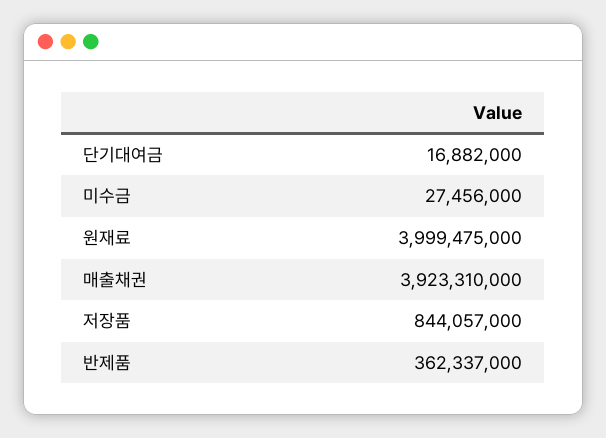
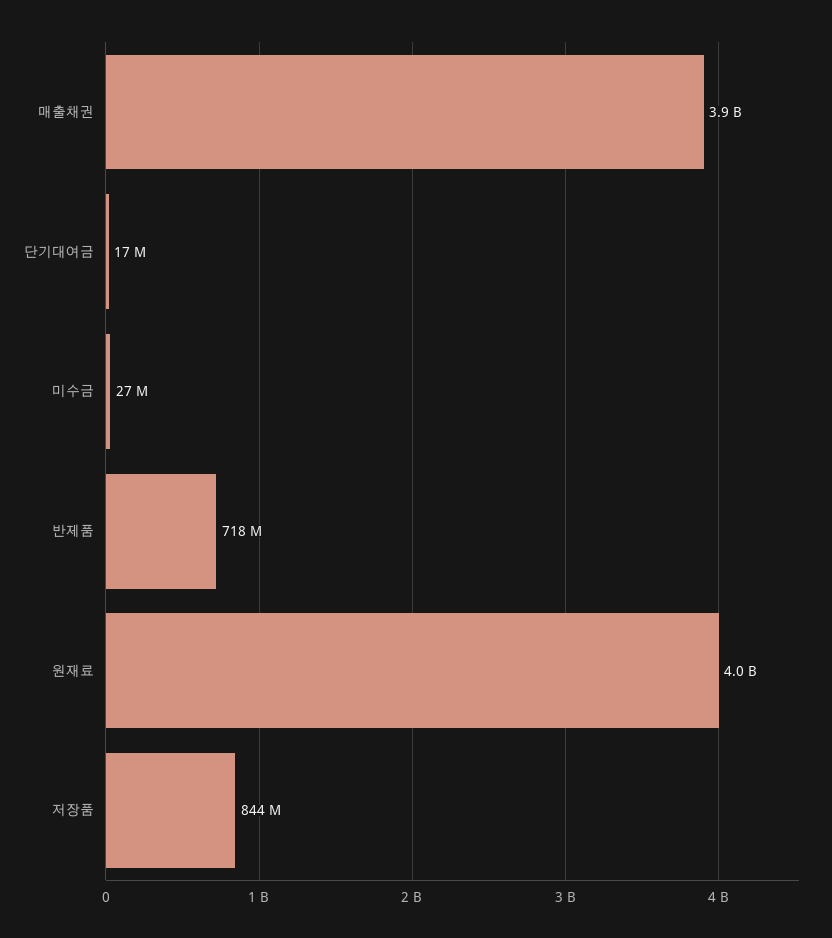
  {
    "단기대여금": 16882000,
    "미수금": 27456000,
    "원재료": 3999475000,
    "매출채권": 3923310000,
    "저장품": 844057000,
-   "반제품": 362337000
+   "반제품": 718000000
  }

